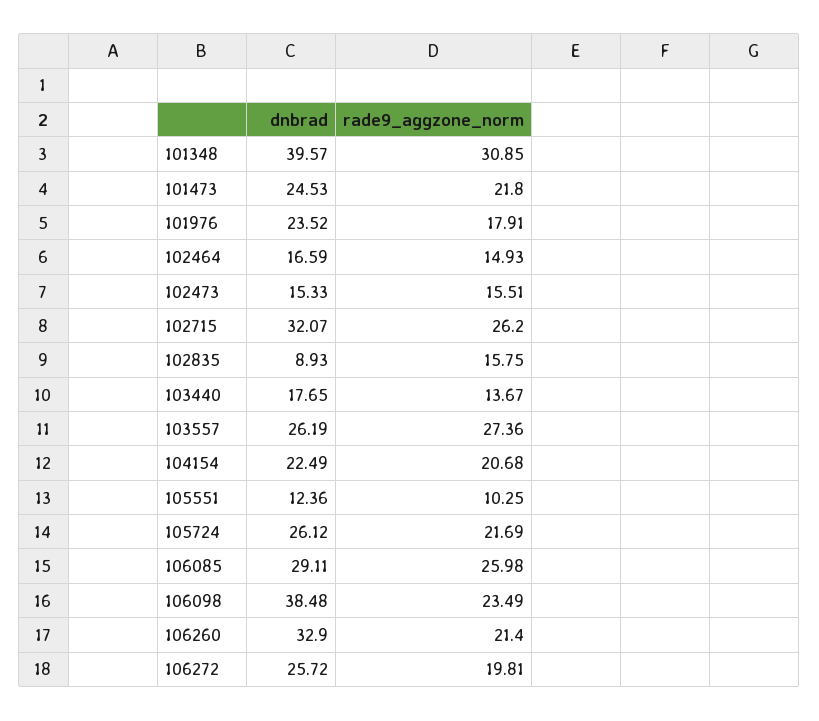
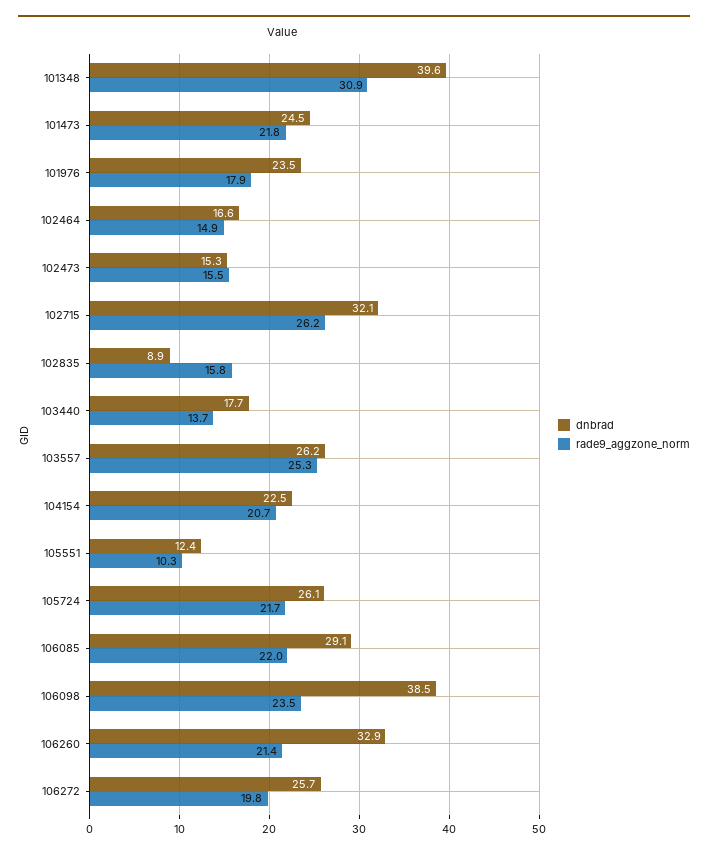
  {
    "dnbrad": {
      "101348": 39.57,
      "101473": 24.53,
      "101976": 23.52,
      "102464": 16.59,
      "102473": 15.33,
      "102715": 32.07,
      "102835": 8.93,
      "103440": 17.65,
      "103557": 26.19,
      "104154": 22.49,
      "105551": 12.36,
      "105724": 26.12,
      "106085": 29.11,
      "106098": 38.48,
      "106260": 32.9,
      "106272": 25.72
    },
    "rade9_aggzone_norm": {
      "101348": 30.85,
      "101473": 21.8,
      "101976": 17.91,
      "102464": 14.93,
      "102473": 15.51,
      "102715": 26.2,
      "102835": 15.75,
      "103440": 13.67,
-     "103557": 27.36,
+     "103557": 25.3,
      "104154": 20.68,
      "105551": 10.25,
      "105724": 21.69,
-     "106085": 25.98,
+     "106085": 22,
      "106098": 23.49,
      "106260": 21.4,
      "106272": 19.81
    }
  }

